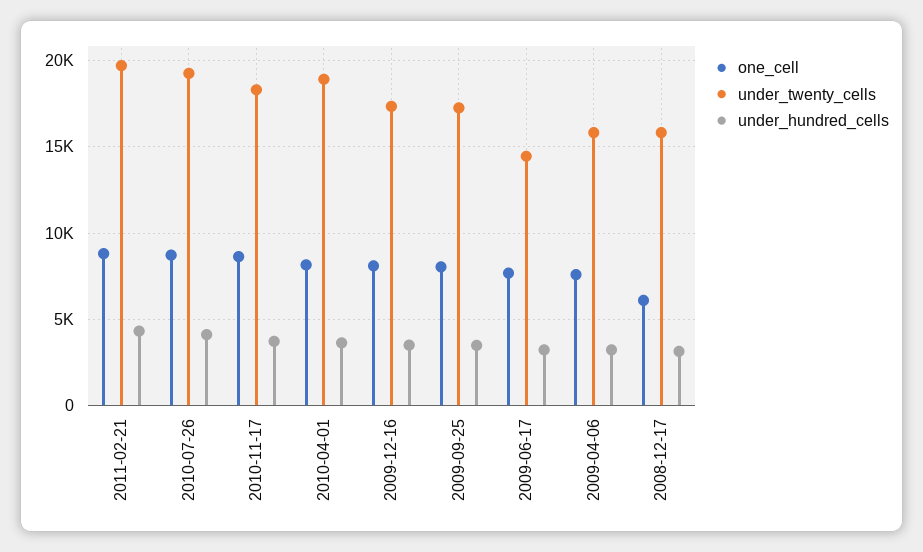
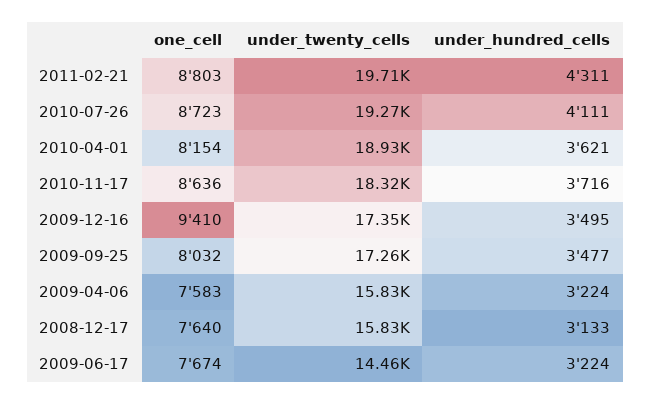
  {
    "one_cell": {
      "2011-02-21": 8803,
      "2010-07-26": 8723,
      "2010-11-17": 8636,
      "2010-04-01": 8154,
-     "2009-12-16": 8000,
+     "2009-12-16": 9410,
      "2009-09-25": 8032,
      "2009-06-17": 7674,
      "2009-04-06": 7583,
-     "2008-12-17": 6000
+     "2008-12-17": 7640
    },
    "under_twenty_cells": {
      "2011-02-21": 19710,
      "2010-07-26": 19270,
      "2010-11-17": 18320,
      "2010-04-01": 18930,
      "2009-12-16": 17350,
      "2009-09-25": 17260,
      "2009-06-17": 14460,
      "2009-04-06": 15830,
      "2008-12-17": 15830
    },
    "under_hundred_cells": {
      "2011-02-21": 4311,
      "2010-07-26": 4111,
      "2010-11-17": 3716,
      "2010-04-01": 3621,
      "2009-12-16": 3495,
      "2009-09-25": 3477,
      "2009-06-17": 3224,
      "2009-04-06": 3224,
      "2008-12-17": 3133
    }
  }

